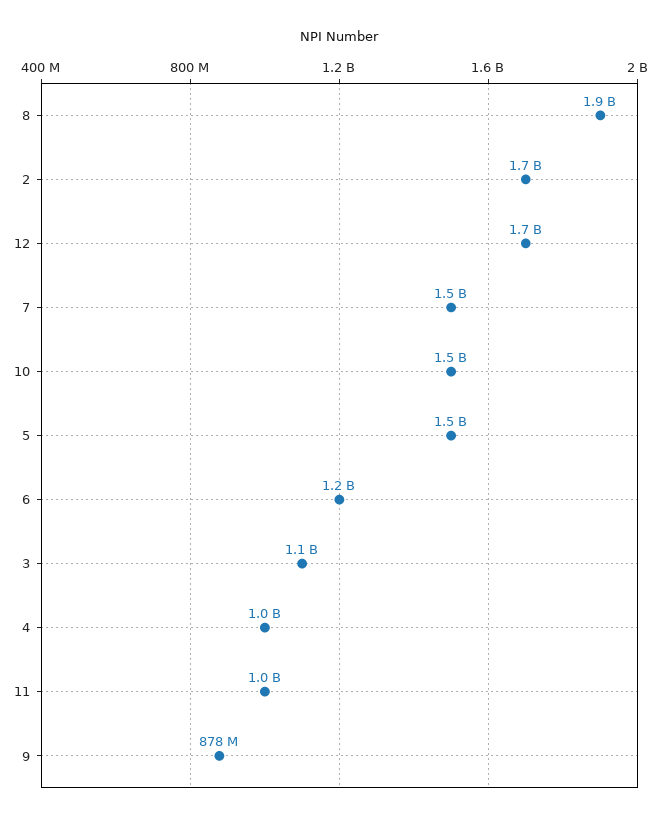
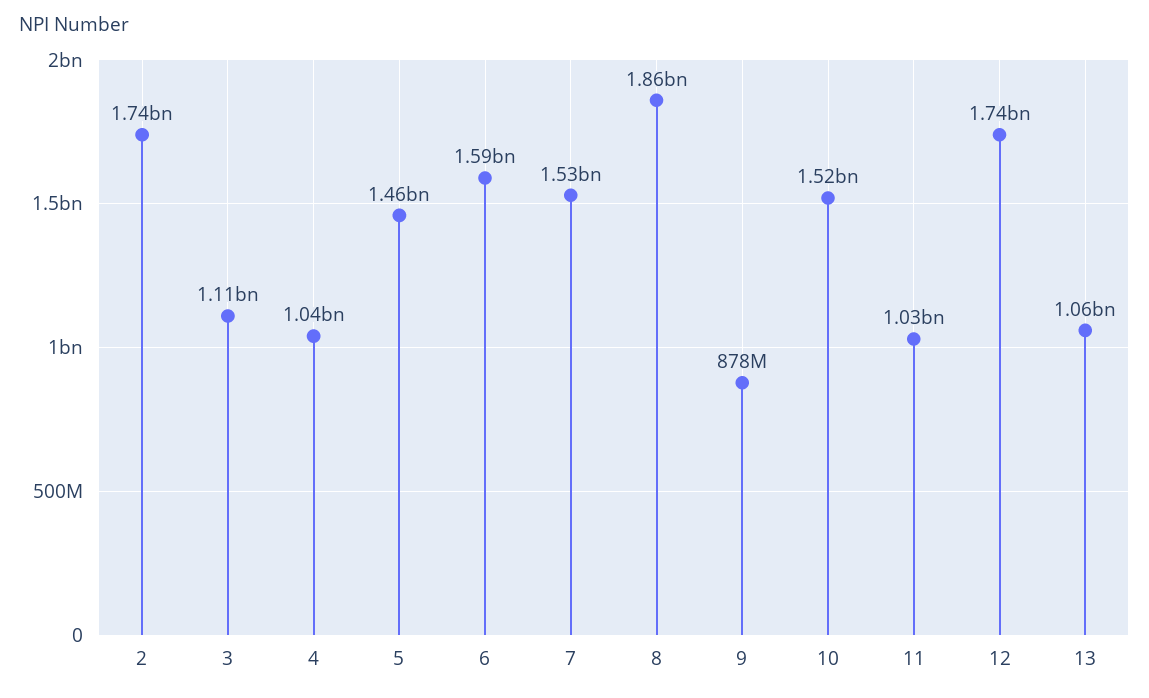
  {
    "8": 1860000000,
    "2": 1740000000,
    "12": 1740000000,
    "7": 1530000000,
    "10": 1520000000,
    "5": 1460000000,
-   "6": 1200000000,
+   "6": 1590000000,
    "3": 1110000000,
    "4": 1040000000,
    "11": 1030000000,
-   "9": 878000000
+   "9": 878000000,
+   "13": 1060000000
  }

